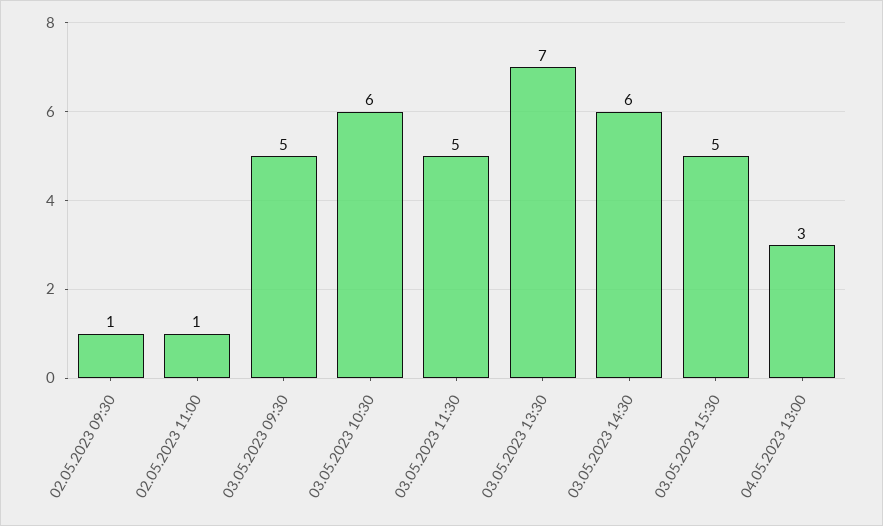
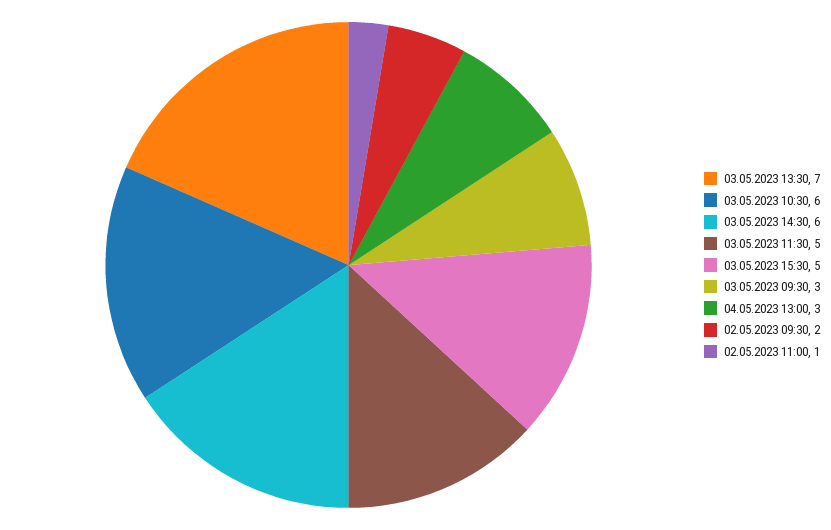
  {
-   "02.05.2023 09:30": 1,
+   "02.05.2023 09:30": 2,
    "02.05.2023 11:00": 1,
-   "03.05.2023 09:30": 5,
+   "03.05.2023 09:30": 3,
    "03.05.2023 10:30": 6,
    "03.05.2023 11:30": 5,
    "03.05.2023 13:30": 7,
    "03.05.2023 14:30": 6,
    "03.05.2023 15:30": 5,
    "04.05.2023 13:00": 3
  }

